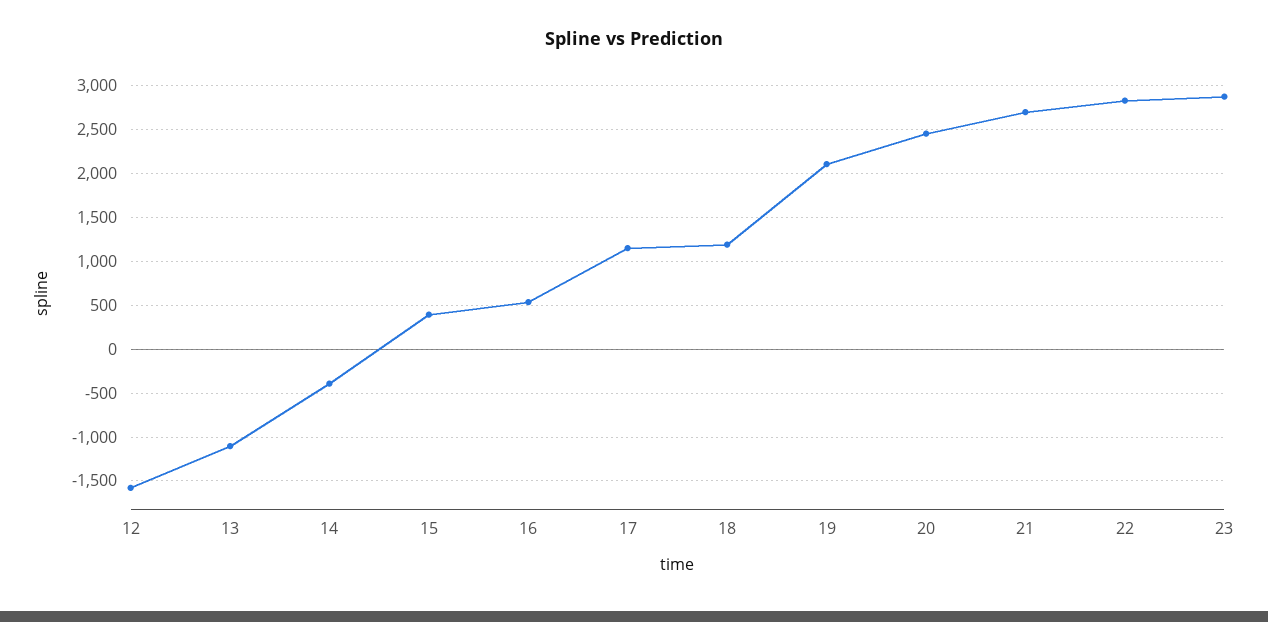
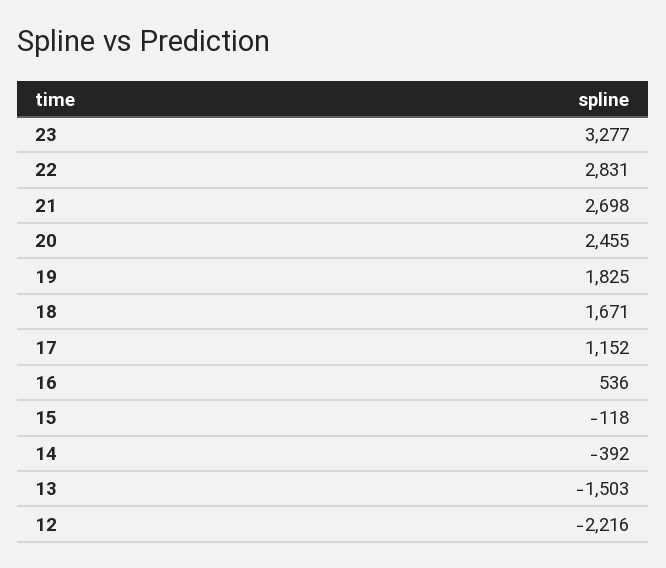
  {
-   "12": -1600,
+   "12": -2216,
-   "13": -1100,
+   "13": -1503,
    "14": -392,
-   "15": 400,
+   "15": -118,
    "16": 536,
    "17": 1152,
-   "18": 1200,
+   "18": 1671,
-   "19": 2100,
+   "19": 1825,
    "20": 2455,
    "21": 2698,
    "22": 2831,
-   "23": 2900
+   "23": 3277
  }

